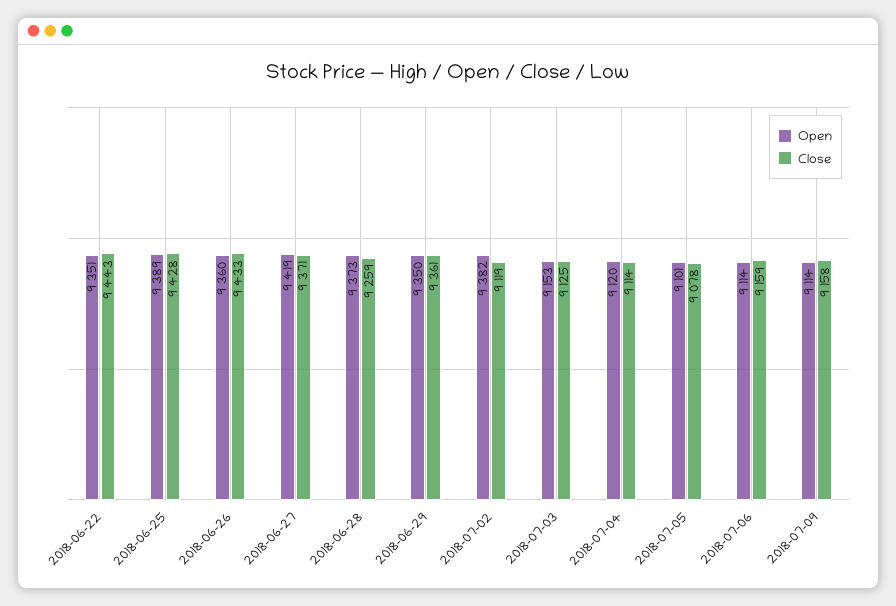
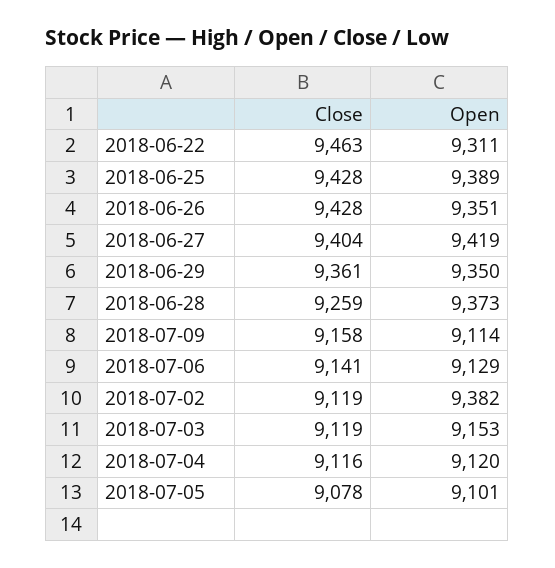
  {
    "Open": {
-     "2018-06-22": 9351,
+     "2018-06-22": 9311,
      "2018-06-25": 9389,
-     "2018-06-26": 9360,
+     "2018-06-26": 9351,
      "2018-06-27": 9419,
      "2018-06-28": 9373,
      "2018-06-29": 9350,
      "2018-07-02": 9382,
      "2018-07-03": 9153,
      "2018-07-04": 9120,
      "2018-07-05": 9101,
-     "2018-07-06": 9114,
+     "2018-07-06": 9129,
      "2018-07-09": 9114
    },
    "Close": {
-     "2018-06-22": 9443,
+     "2018-06-22": 9463,
      "2018-06-25": 9428,
-     "2018-06-26": 9433,
+     "2018-06-26": 9428,
-     "2018-06-27": 9371,
+     "2018-06-27": 9404,
      "2018-06-28": 9259,
      "2018-06-29": 9361,
      "2018-07-02": 9119,
-     "2018-07-03": 9125,
+     "2018-07-03": 9119,
-     "2018-07-04": 9114,
+     "2018-07-04": 9116,
      "2018-07-05": 9078,
-     "2018-07-06": 9159,
+     "2018-07-06": 9141,
      "2018-07-09": 9158
    }
  }

